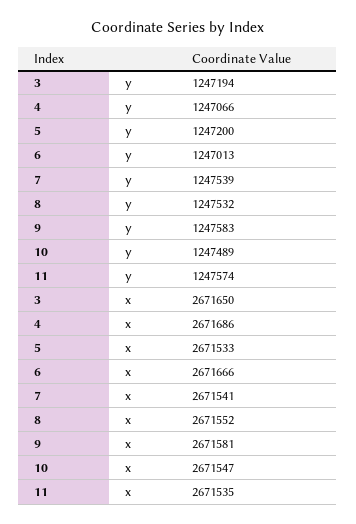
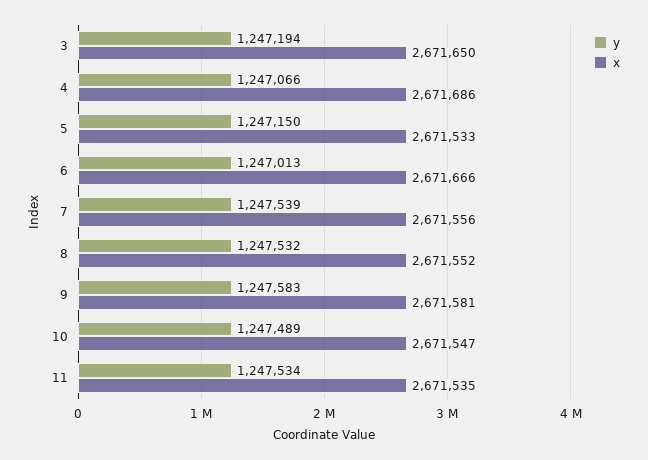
  {
    "y": {
      "3": 1247194,
      "4": 1247066,
-     "5": 1247200,
+     "5": 1247150,
      "6": 1247013,
      "7": 1247539,
      "8": 1247532,
      "9": 1247583,
      "10": 1247489,
-     "11": 1247574
+     "11": 1247534
    },
    "x": {
      "3": 2671650,
      "4": 2671686,
      "5": 2671533,
      "6": 2671666,
-     "7": 2671541,
+     "7": 2671556,
      "8": 2671552,
      "9": 2671581,
      "10": 2671547,
      "11": 2671535
    }
  }

